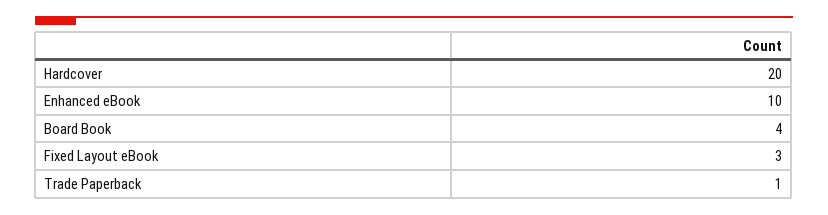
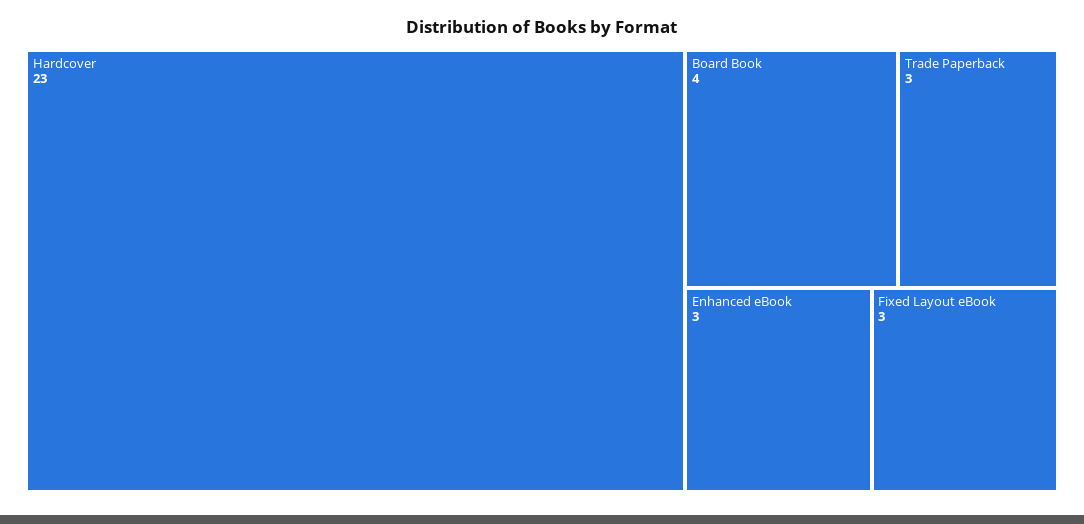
  {
-   "Hardcover": 20,
+   "Hardcover": 23,
-   "Enhanced eBook": 10,
+   "Enhanced eBook": 3,
    "Board Book": 4,
    "Fixed Layout eBook": 3,
-   "Trade Paperback": 1
+   "Trade Paperback": 3
  }

